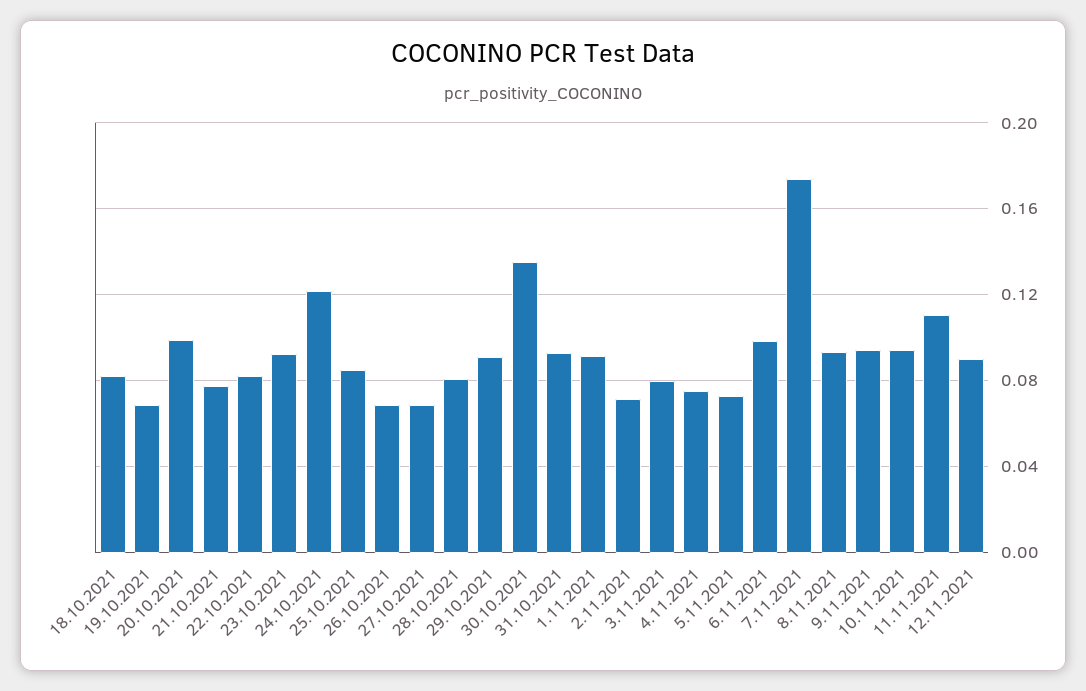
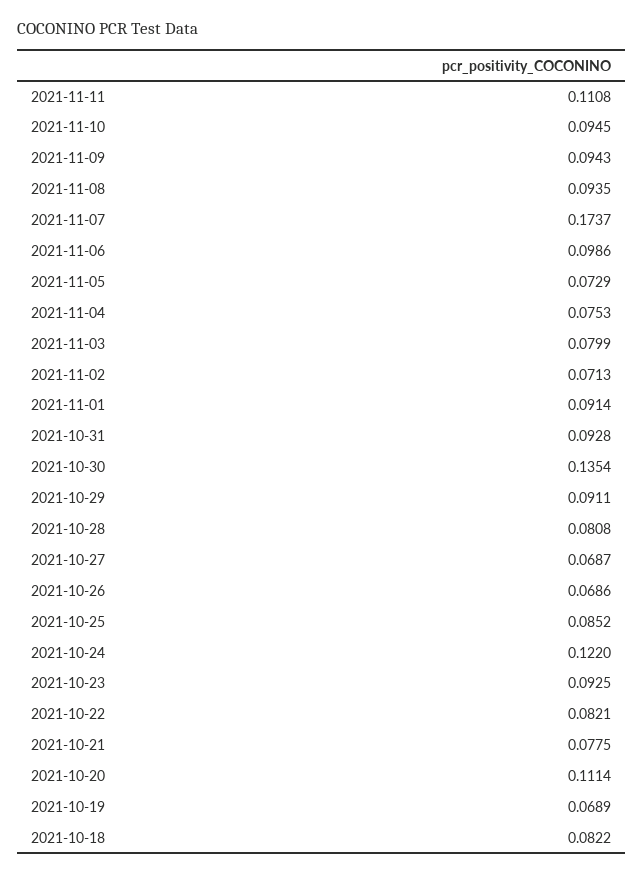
  {
    "18.10.2021": 0.0822,
    "19.10.2021": 0.0689,
-   "20.10.2021": 0.1,
+   "20.10.2021": 0.1114,
    "21.10.2021": 0.0775,
    "22.10.2021": 0.0821,
    "23.10.2021": 0.0925,
    "24.10.2021": 0.122,
    "25.10.2021": 0.0852,
    "26.10.2021": 0.0686,
    "27.10.2021": 0.0687,
    "28.10.2021": 0.0808,
    "29.10.2021": 0.0911,
    "30.10.2021": 0.1354,
    "31.10.2021": 0.0928,
    "1.11.2021": 0.0914,
    "2.11.2021": 0.0713,
    "3.11.2021": 0.0799,
    "4.11.2021": 0.0753,
    "5.11.2021": 0.0729,
    "6.11.2021": 0.0986,
    "7.11.2021": 0.1737,
    "8.11.2021": 0.0935,
    "9.11.2021": 0.0943,
    "10.11.2021": 0.0945,
-   "11.11.2021": 0.1108,
+   "11.11.2021": 0.1108
-   "12.11.2021": 0.09
  }

